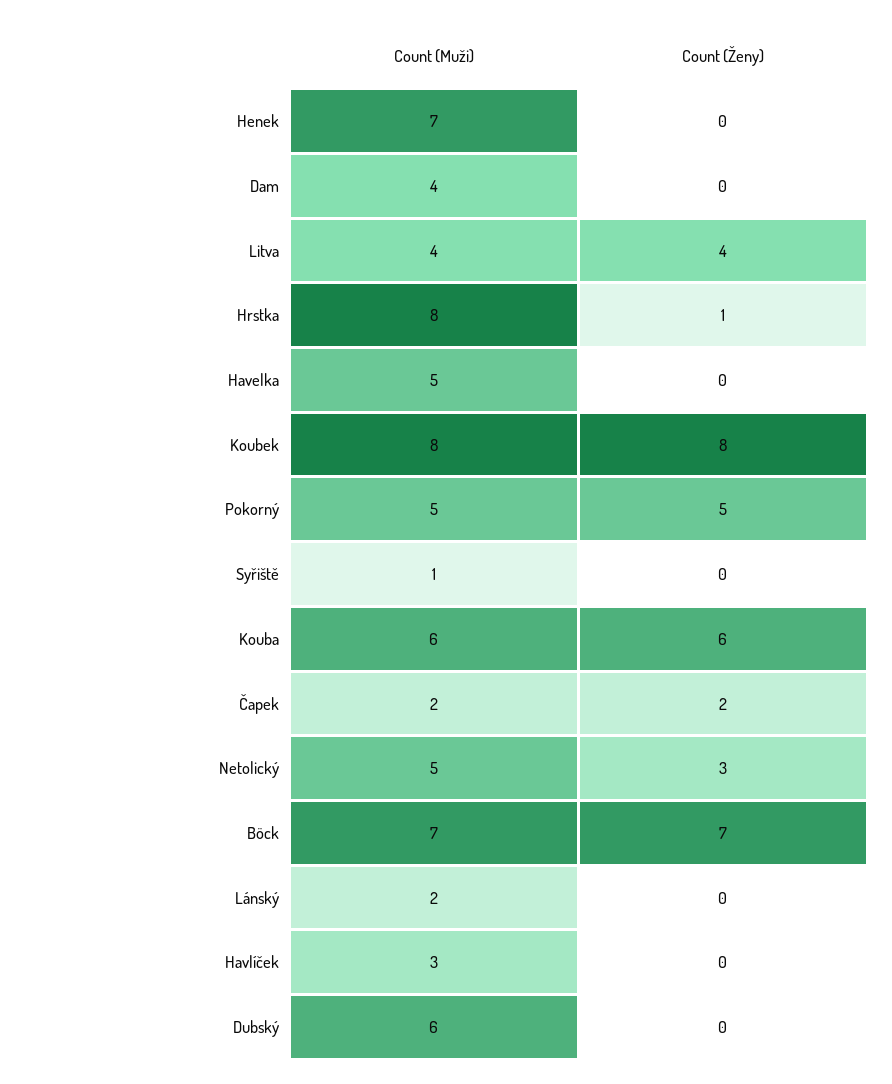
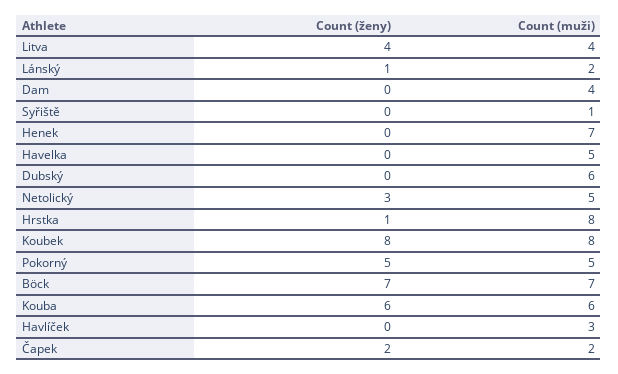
  {
    "Count (Muži)": {
      "Henek": 7,
      "Dam": 4,
      "Litva": 4,
      "Hrstka": 8,
      "Havelka": 5,
      "Koubek": 8,
      "Pokorný": 5,
      "Syřiště": 1,
      "Kouba": 6,
      "Čapek": 2,
      "Netolický": 5,
      "Böck": 7,
      "Lánský": 2,
      "Havlíček": 3,
      "Dubský": 6
    },
    "Count (Ženy)": {
      "Henek": 0,
      "Dam": 0,
      "Litva": 4,
      "Hrstka": 1,
      "Havelka": 0,
      "Koubek": 8,
      "Pokorný": 5,
      "Syřiště": 0,
      "Kouba": 6,
      "Čapek": 2,
      "Netolický": 3,
      "Böck": 7,
-     "Lánský": 0,
+     "Lánský": 1,
      "Havlíček": 0,
      "Dubský": 0
    }
  }

